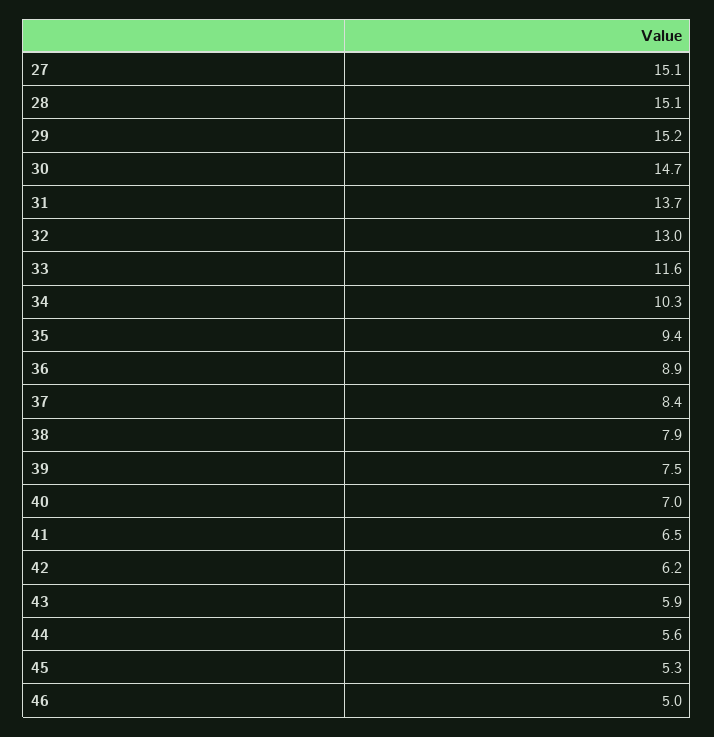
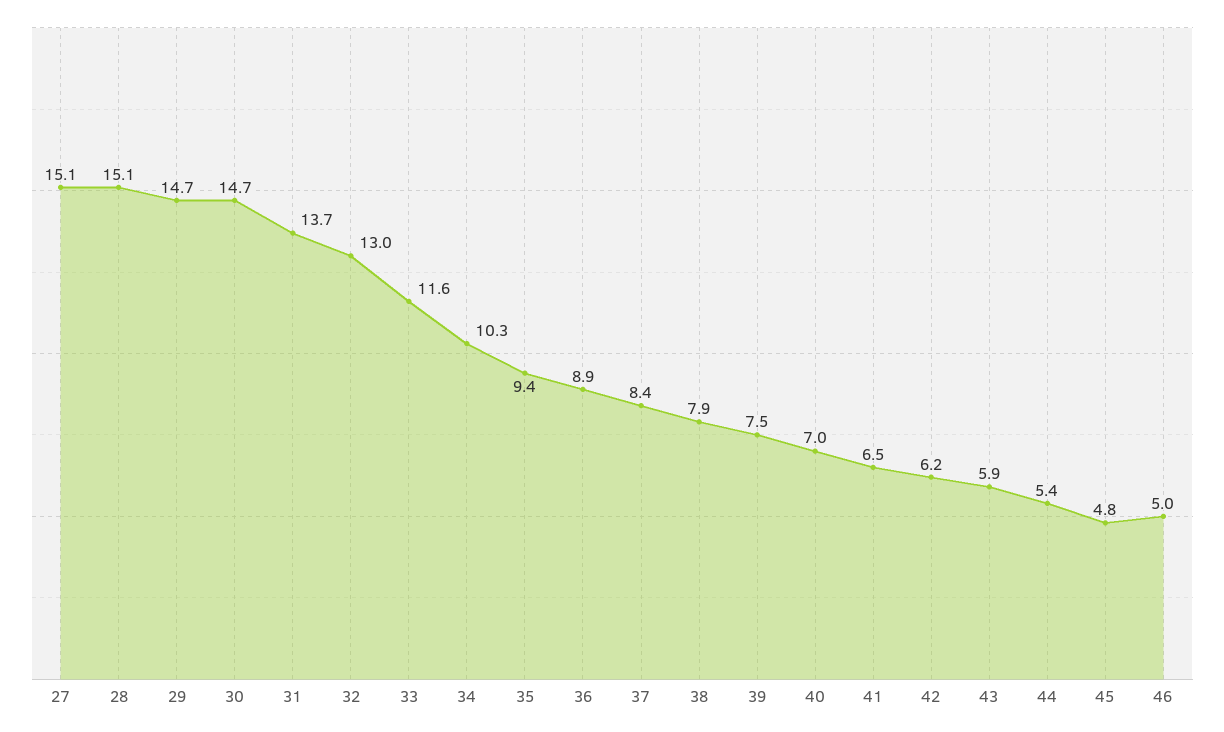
  {
    "27": 15.1,
    "28": 15.1,
-   "29": 15.2,
+   "29": 14.7,
    "30": 14.7,
    "31": 13.7,
    "32": 13,
    "33": 11.6,
    "34": 10.3,
    "35": 9.4,
    "36": 8.9,
    "37": 8.4,
    "38": 7.9,
    "39": 7.5,
    "40": 7,
    "41": 6.5,
    "42": 6.2,
    "43": 5.9,
-   "44": 5.6,
+   "44": 5.4,
-   "45": 5.3,
+   "45": 4.8,
    "46": 5
  }

